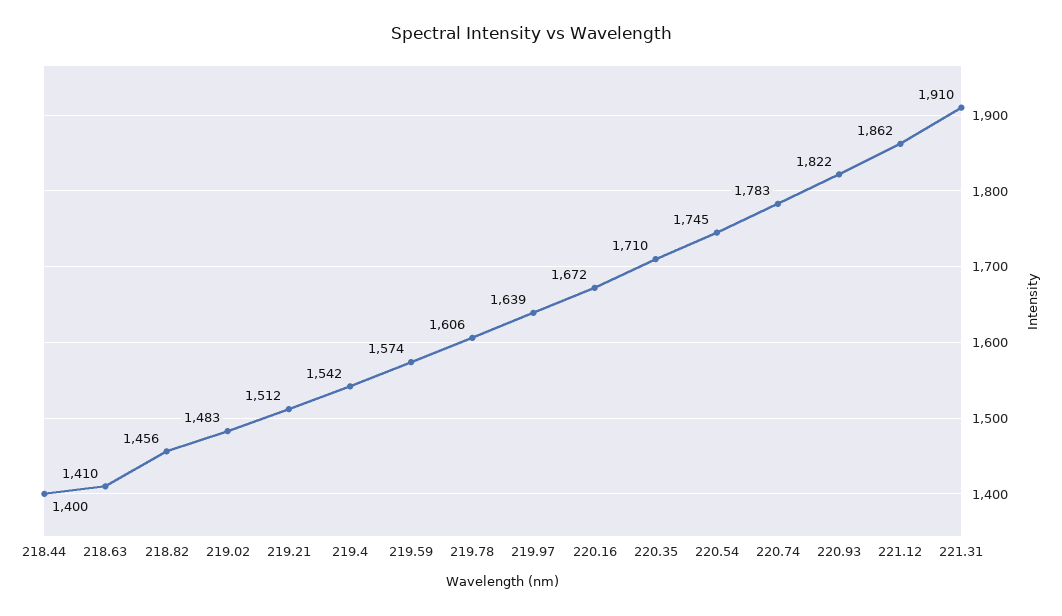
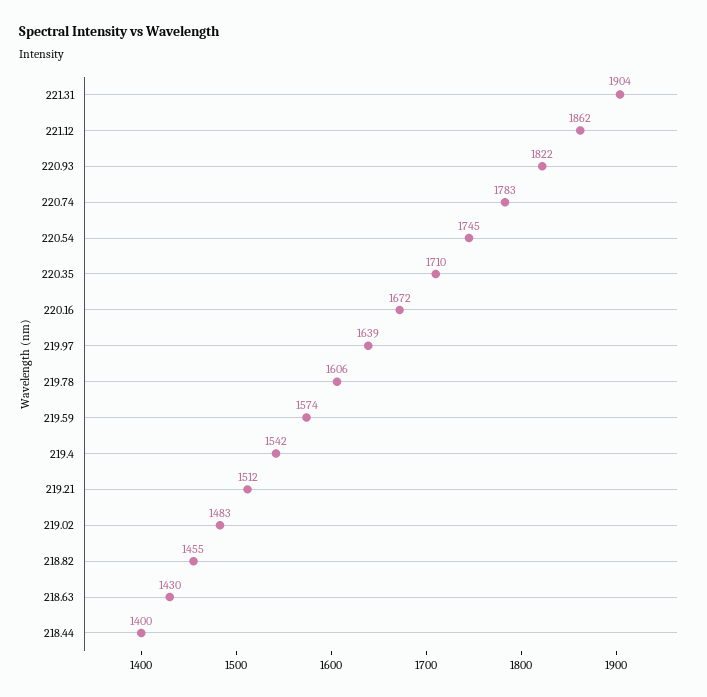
  {
    "218.44": 1400,
-   "218.63": 1410,
+   "218.63": 1430,
-   "218.82": 1456,
+   "218.82": 1455,
    "219.02": 1483,
    "219.21": 1512,
    "219.4": 1542,
    "219.59": 1574,
    "219.78": 1606,
    "219.97": 1639,
    "220.16": 1672,
    "220.35": 1710,
    "220.54": 1745,
    "220.74": 1783,
    "220.93": 1822,
    "221.12": 1862,
-   "221.31": 1910
+   "221.31": 1904
  }

